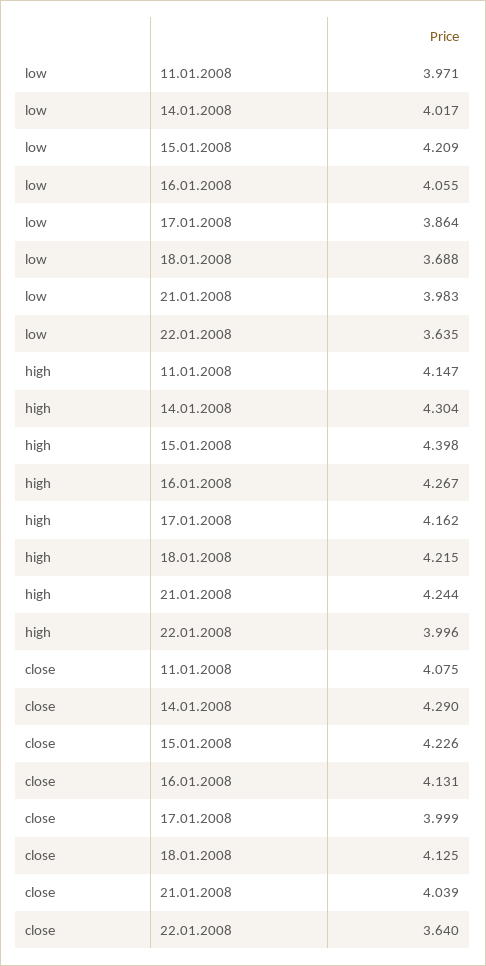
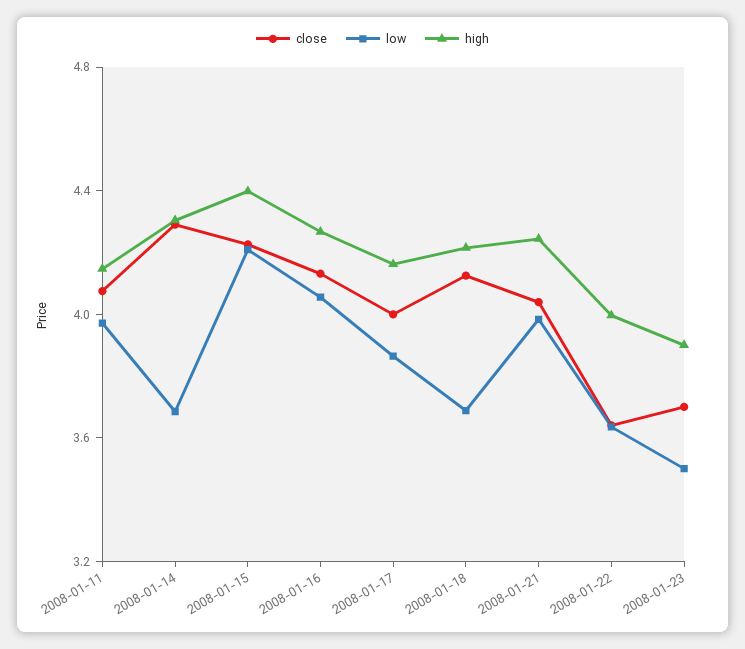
  {
    "low": {
      "11.01.2008": 3.971,
-     "14.01.2008": 4.017,
+     "14.01.2008": 3.7,
      "15.01.2008": 4.209,
      "16.01.2008": 4.055,
      "17.01.2008": 3.864,
      "18.01.2008": 3.688,
      "21.01.2008": 3.983,
-     "22.01.2008": 3.635
+     "22.01.2008": 3.635,
+     "2008-01-23": 3.5
    },
    "high": {
      "11.01.2008": 4.147,
      "14.01.2008": 4.304,
      "15.01.2008": 4.398,
      "16.01.2008": 4.267,
      "17.01.2008": 4.162,
      "18.01.2008": 4.215,
      "21.01.2008": 4.244,
-     "22.01.2008": 3.996
+     "22.01.2008": 3.996,
+     "2008-01-23": 3.9
    },
    "close": {
      "11.01.2008": 4.075,
      "14.01.2008": 4.29,
      "15.01.2008": 4.226,
      "16.01.2008": 4.131,
      "17.01.2008": 3.999,
      "18.01.2008": 4.125,
      "21.01.2008": 4.039,
-     "22.01.2008": 3.64
+     "22.01.2008": 3.64,
+     "2008-01-23": 3.7
    }
  }

